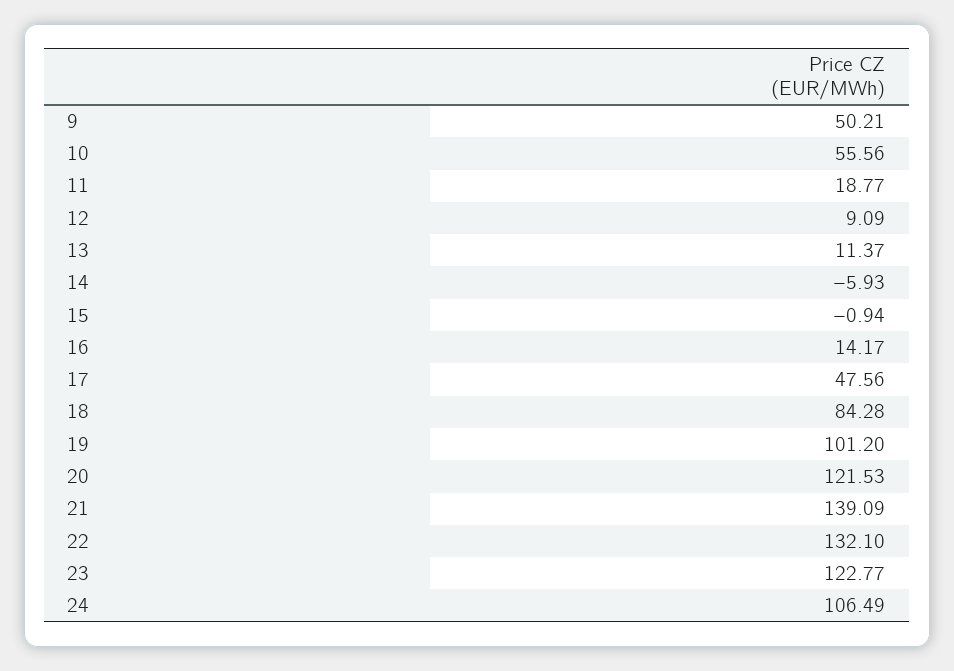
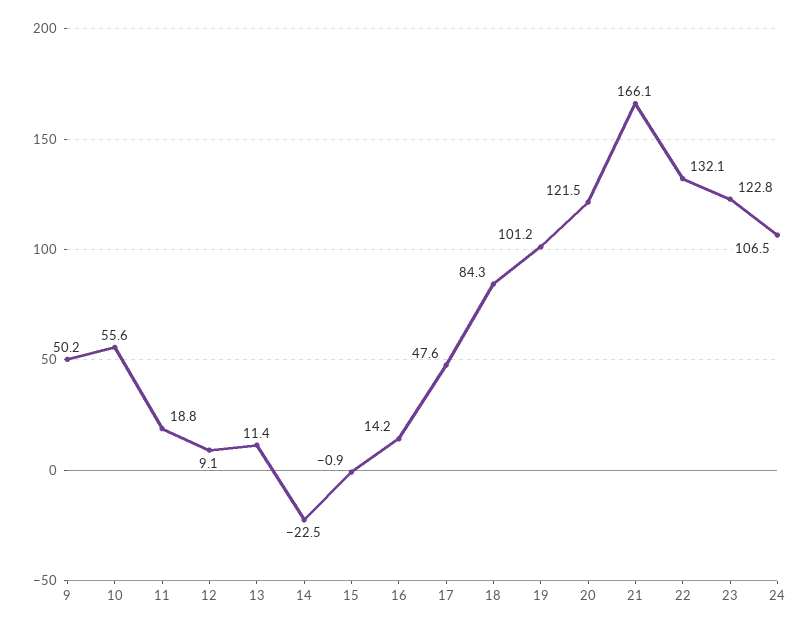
  {
    "9": 50.21,
    "10": 55.56,
    "11": 18.77,
    "12": 9.09,
    "13": 11.37,
-   "14": -5.93,
+   "14": -22.5,
    "15": -0.94,
    "16": 14.17,
    "17": 47.56,
    "18": 84.28,
    "19": 101.2,
    "20": 121.53,
-   "21": 139.09,
+   "21": 166.1,
    "22": 132.1,
    "23": 122.77,
    "24": 106.49
  }

